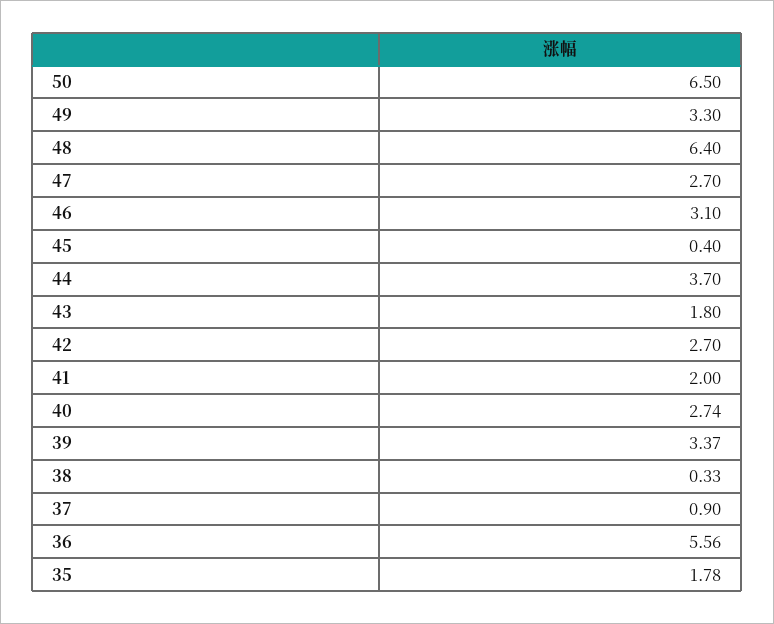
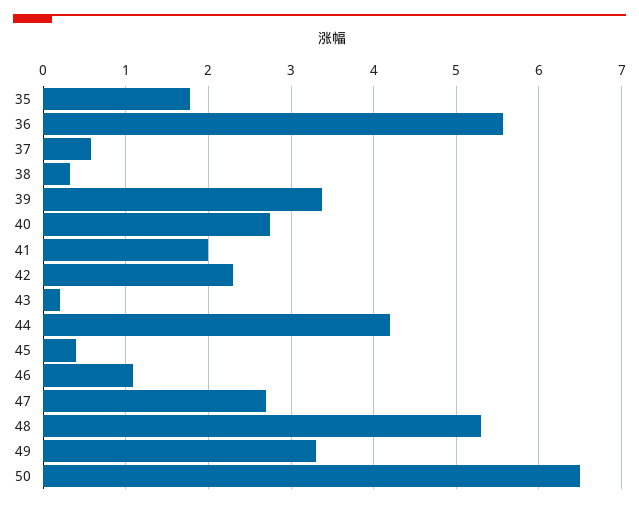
  {
    "50": 6.5,
    "49": 3.3,
-   "48": 6.4,
+   "48": 5.3,
    "47": 2.7,
-   "46": 3.1,
+   "46": 1.1,
    "45": 0.4,
-   "44": 3.7,
+   "44": 4.2,
-   "43": 1.8,
+   "43": 0.2,
-   "42": 2.7,
+   "42": 2.3,
    "41": 2,
    "40": 2.74,
    "39": 3.37,
    "38": 0.33,
-   "37": 0.9,
+   "37": 0.6,
    "36": 5.56,
    "35": 1.78
  }

